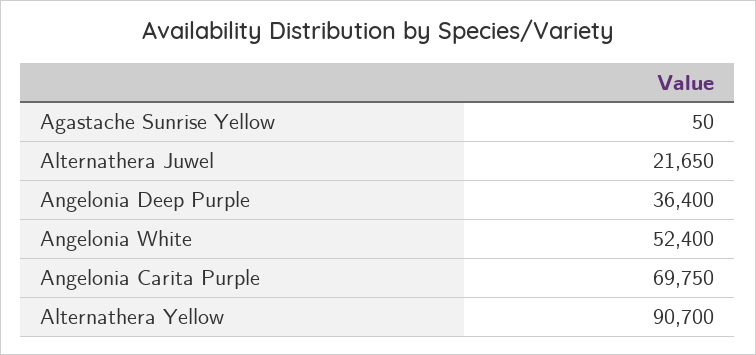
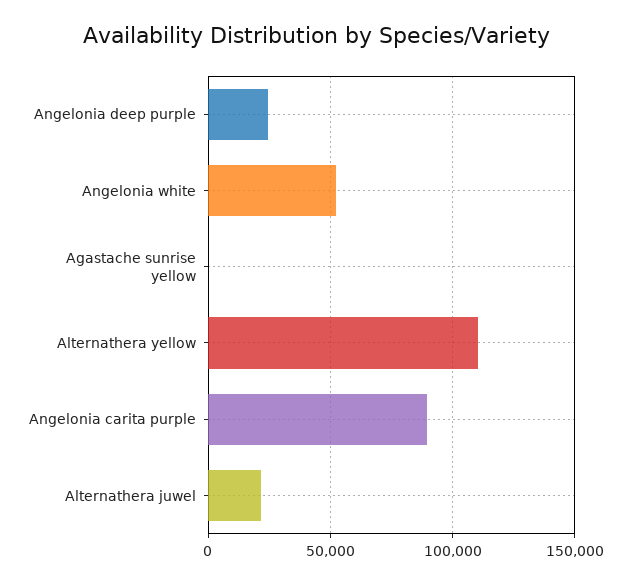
  {
    "Agastache Sunrise Yellow": 50,
    "Alternathera Juwel": 21650,
-   "Angelonia Deep Purple": 36400,
+   "Angelonia Deep Purple": 25000,
    "Angelonia White": 52400,
-   "Angelonia Carita Purple": 69750,
+   "Angelonia Carita Purple": 90000,
-   "Alternathera Yellow": 90700
+   "Alternathera Yellow": 110000
  }

